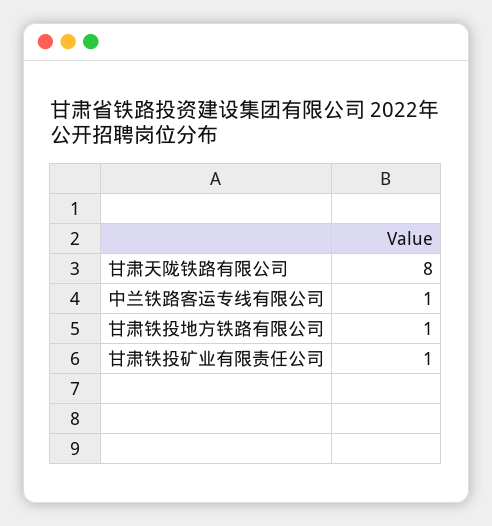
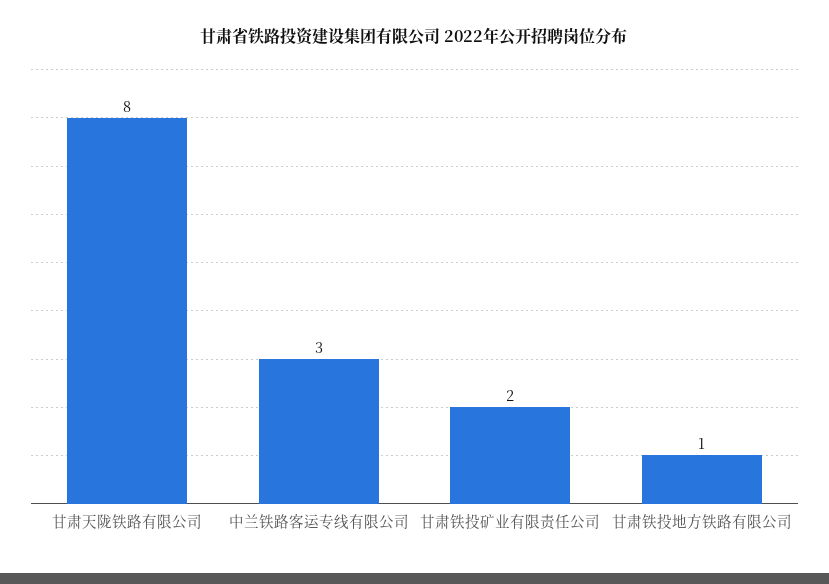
  {
    "甘肃天陇铁路有限公司": 8,
-   "中兰铁路客运专线有限公司": 1,
+   "中兰铁路客运专线有限公司": 3,
    "甘肃铁投地方铁路有限公司": 1,
-   "甘肃铁投矿业有限责任公司": 1
+   "甘肃铁投矿业有限责任公司": 2
  }

